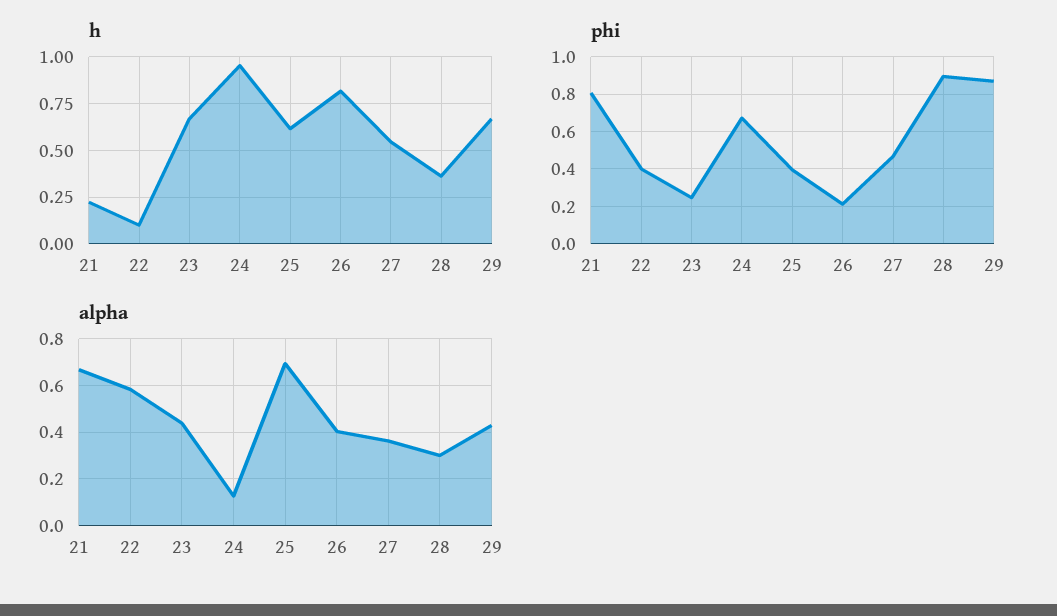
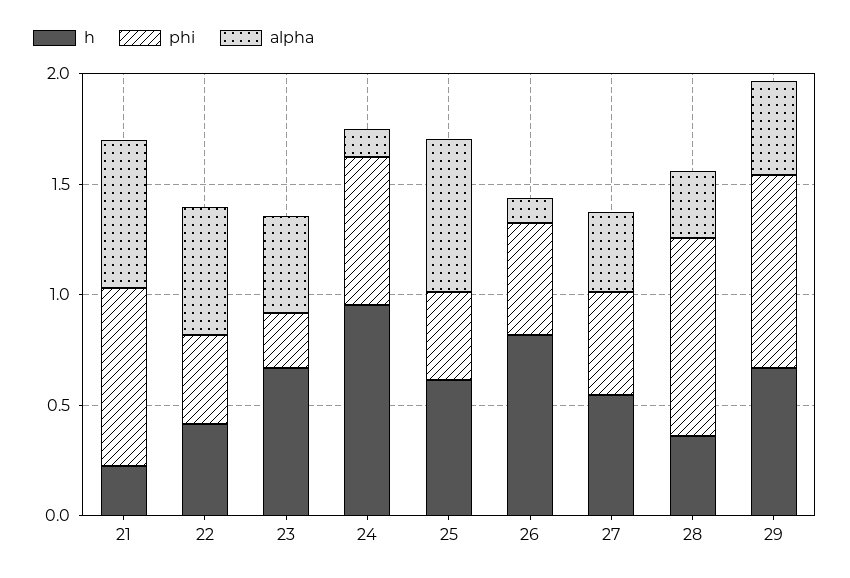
  {
    "h": {
      "21": 0.2,
-     "22": 0.1,
+     "22": 0.4,
      "23": 0.65,
      "24": 0.95,
      "25": 0.6,
      "26": 0.8,
      "27": 0.55,
      "28": 0.35,
      "29": 0.65
    },
    "phi": {
      "21": 0.8,
      "22": 0.4,
      "23": 0.25,
      "24": 0.65,
      "25": 0.4,
-     "26": 0.2,
+     "26": 0.5,
      "27": 0.45,
      "28": 0.9,
      "29": 0.85
    },
    "alpha": {
      "21": 0.65,
      "22": 0.6,
      "23": 0.45,
      "24": 0.15,
      "25": 0.7,
-     "26": 0.4,
+     "26": 0.1,
      "27": 0.35,
      "28": 0.3,
      "29": 0.45
    }
  }

